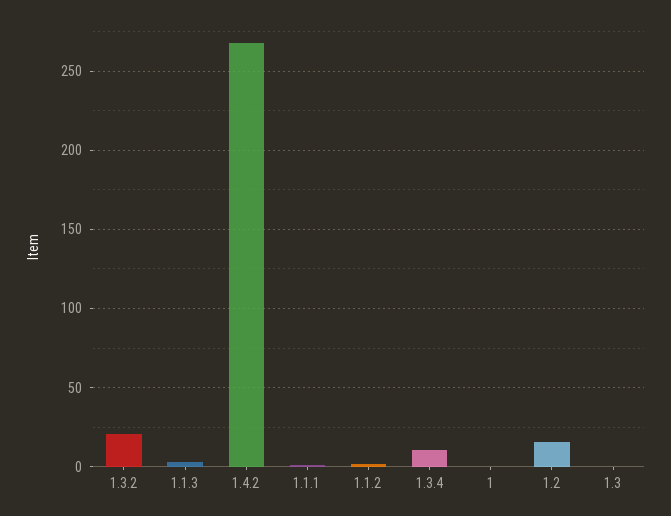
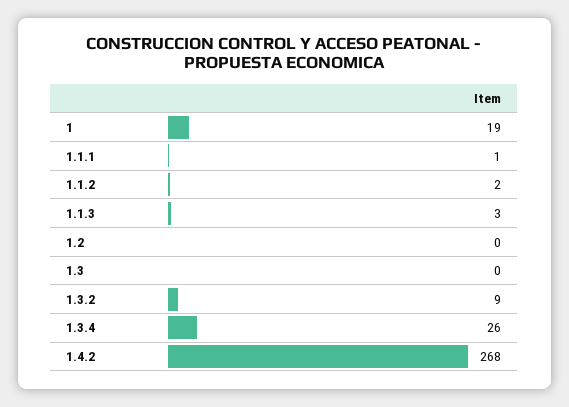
  {
-   "1.3.2": 20,
+   "1.3.2": 9,
    "1.1.3": 3,
    "1.4.2": 268,
    "1.1.1": 1,
    "1.1.2": 2,
-   "1.3.4": 10,
+   "1.3.4": 26,
-   "1": 0,
+   "1": 19,
-   "1.2": 15,
+   "1.2": 0,
    "1.3": 0
  }

